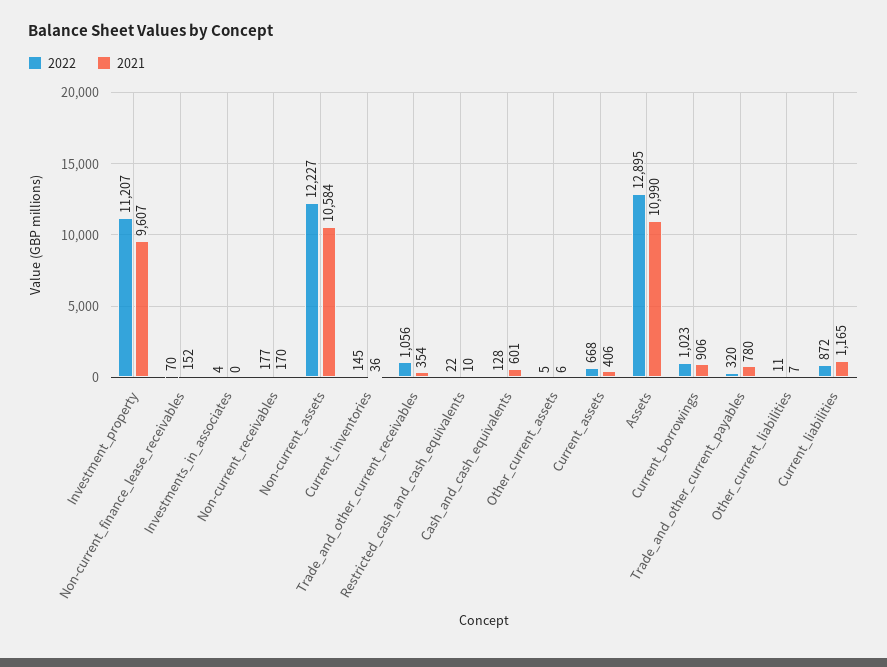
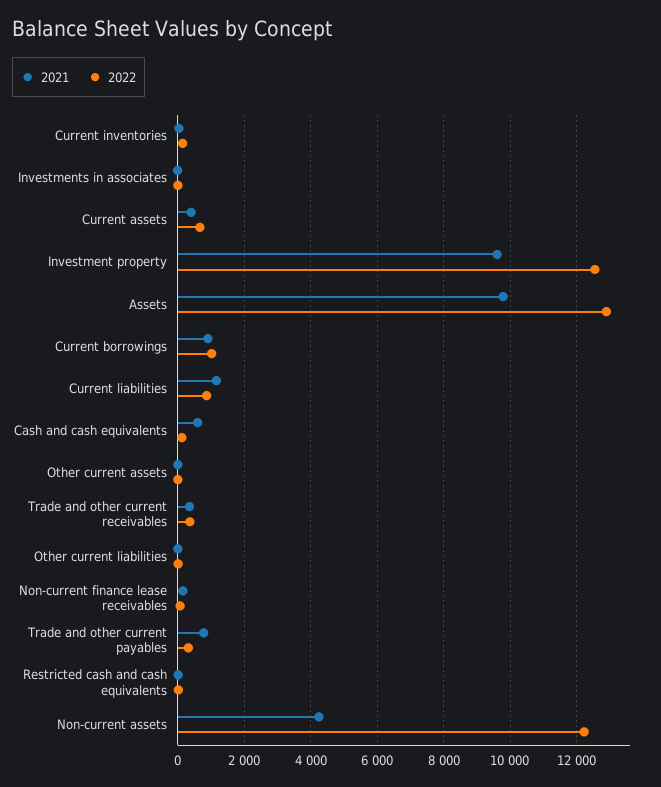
  {
    "2022": {
-     "Investment_property": 11207,
+     "Investment_property": 12600,
      "Non-current_finance_lease_receivables": 70,
      "Investments_in_associates": 4,
-     "Non-current_receivables": 177,
      "Non-current_assets": 12227,
      "Current_inventories": 145,
-     "Trade_and_other_current_receivables": 1056,
+     "Trade_and_other_current_receivables": 400,
      "Restricted_cash_and_cash_equivalents": 22,
      "Cash_and_cash_equivalents": 128,
      "Other_current_assets": 5,
      "Current_assets": 668,
      "Assets": 12895,
      "Current_borrowings": 1023,
      "Trade_and_other_current_payables": 320,
      "Other_current_liabilities": 11,
      "Current_liabilities": 872
    },
    "2021": {
      "Investment_property": 9607,
      "Non-current_finance_lease_receivables": 152,
      "Investments_in_associates": 0,
-     "Non-current_receivables": 170,
-     "Non-current_assets": 10584,
+     "Non-current_assets": 4200,
      "Current_inventories": 36,
      "Trade_and_other_current_receivables": 354,
      "Restricted_cash_and_cash_equivalents": 10,
      "Cash_and_cash_equivalents": 601,
      "Other_current_assets": 6,
      "Current_assets": 406,
-     "Assets": 10990,
+     "Assets": 9800,
      "Current_borrowings": 906,
      "Trade_and_other_current_payables": 780,
      "Other_current_liabilities": 7,
      "Current_liabilities": 1165
    }
  }

